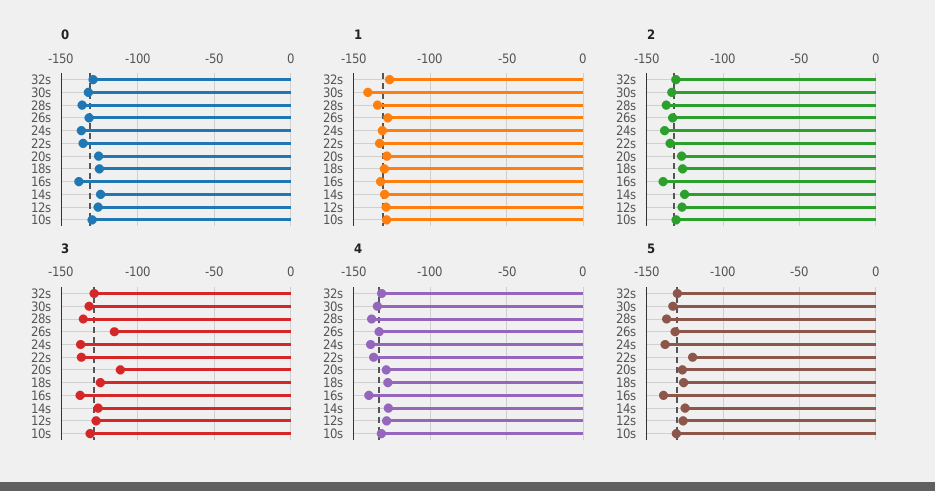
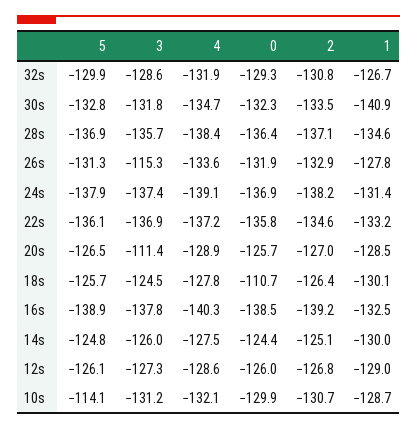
  {
    "0": {
      "32s": -129.3,
      "30s": -132.3,
      "28s": -136.4,
      "26s": -131.9,
      "24s": -136.9,
      "22s": -135.8,
      "20s": -125.7,
-     "18s": -125,
+     "18s": -110.7,
      "16s": -138.5,
      "14s": -124.4,
      "12s": -126,
      "10s": -129.9
    },
    "1": {
      "32s": -126.7,
      "30s": -140.9,
      "28s": -134.6,
      "26s": -127.8,
      "24s": -131.4,
      "22s": -133.2,
      "20s": -128.5,
      "18s": -130.1,
      "16s": -132.5,
      "14s": -130,
      "12s": -129,
      "10s": -128.7
    },
    "2": {
      "32s": -130.8,
      "30s": -133.5,
      "28s": -137.1,
      "26s": -132.9,
      "24s": -138.2,
      "22s": -134.6,
      "20s": -127,
      "18s": -126.4,
      "16s": -139.2,
      "14s": -125.1,
      "12s": -126.8,
      "10s": -130.7
    },
    "3": {
      "32s": -128.6,
      "30s": -131.8,
      "28s": -135.7,
      "26s": -115.3,
      "24s": -137.4,
      "22s": -136.9,
      "20s": -111.4,
      "18s": -124.5,
      "16s": -137.8,
      "14s": -126,
      "12s": -127.3,
      "10s": -131.2
    },
    "4": {
      "32s": -131.9,
      "30s": -134.7,
      "28s": -138.4,
      "26s": -133.6,
      "24s": -139.1,
      "22s": -137.2,
      "20s": -128.9,
      "18s": -127.8,
      "16s": -140.3,
      "14s": -127.5,
      "12s": -128.6,
      "10s": -132.1
    },
    "5": {
      "32s": -129.9,
      "30s": -132.8,
      "28s": -136.9,
      "26s": -131.3,
      "24s": -137.9,
-     "22s": -120,
+     "22s": -136.1,
      "20s": -126.5,
      "18s": -125.7,
      "16s": -138.9,
      "14s": -124.8,
      "12s": -126.1,
-     "10s": -130
+     "10s": -114.1
    }
  }

